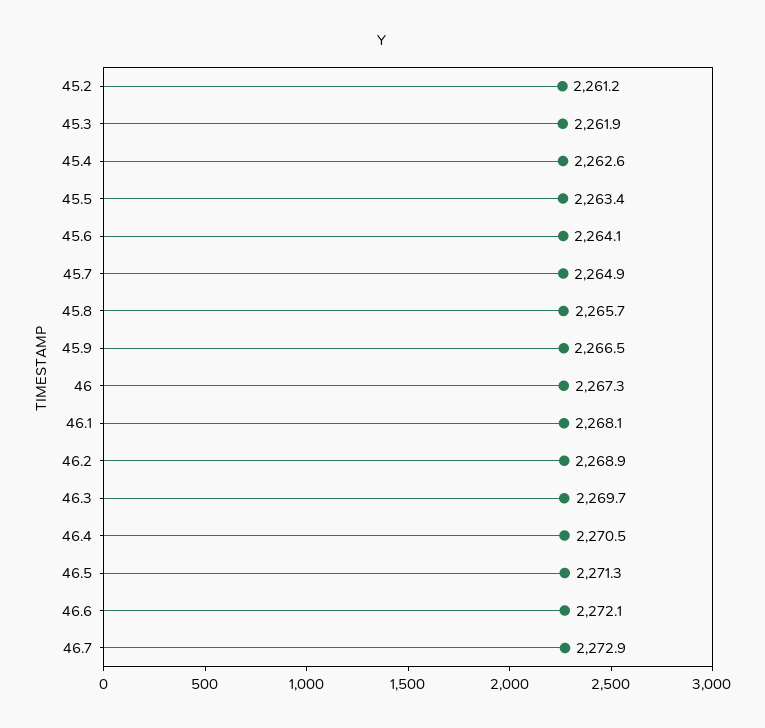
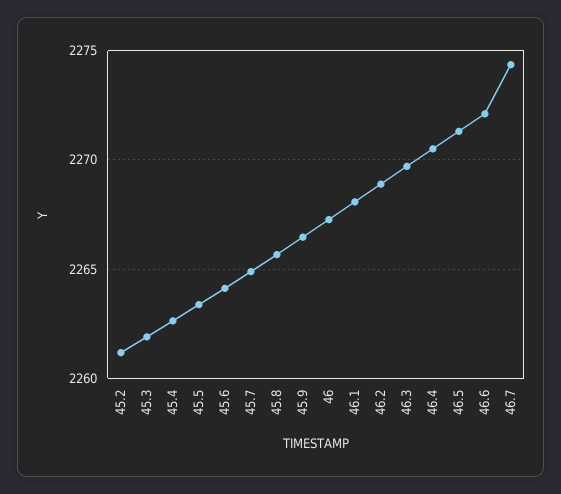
  {
    "45.2": 2261.2,
    "45.3": 2261.9,
    "45.4": 2262.6,
    "45.5": 2263.4,
    "45.6": 2264.1,
    "45.7": 2264.9,
    "45.8": 2265.7,
    "45.9": 2266.5,
    "46": 2267.3,
    "46.1": 2268.1,
    "46.2": 2268.9,
    "46.3": 2269.7,
    "46.4": 2270.5,
    "46.5": 2271.3,
    "46.6": 2272.1,
-   "46.7": 2272.9
+   "46.7": 2274.5
  }

